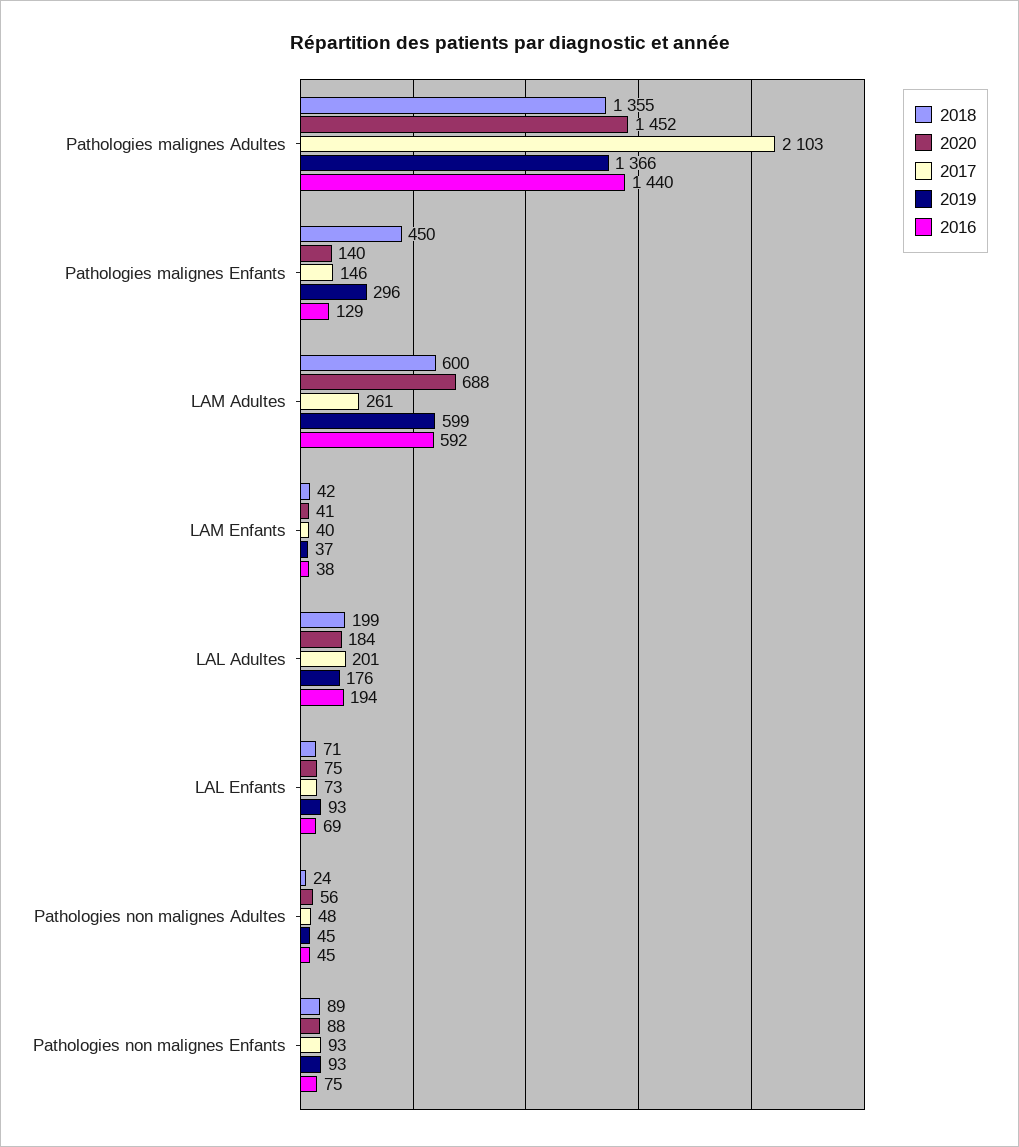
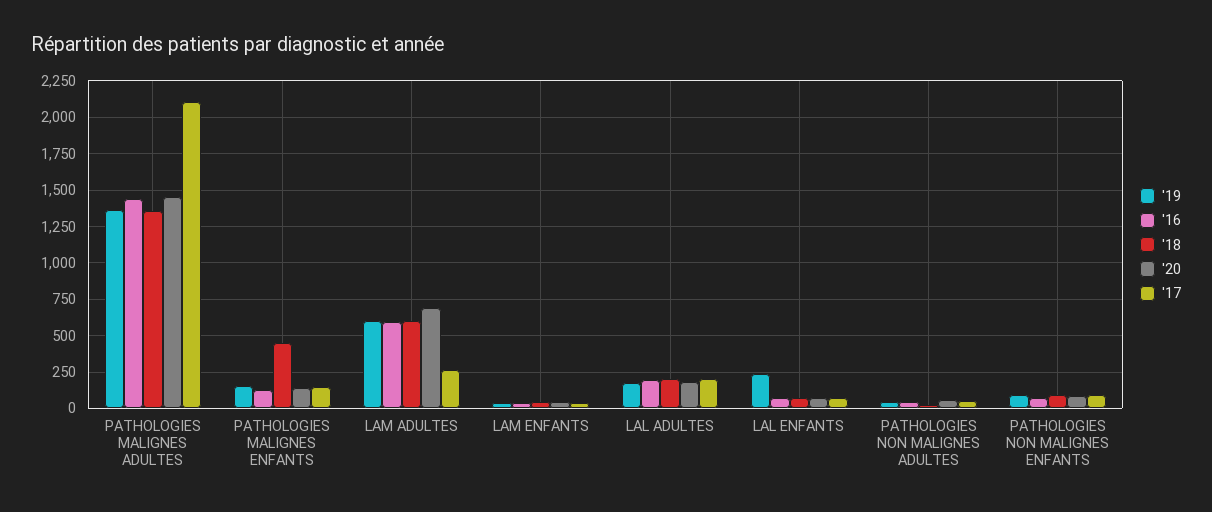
  {
    "2018": {
      "Pathologies malignes Adultes": 1355,
      "Pathologies malignes Enfants": 450,
      "LAM Adultes": 600,
      "LAM Enfants": 42,
      "LAL Adultes": 199,
      "LAL Enfants": 71,
      "Pathologies non malignes Adultes": 24,
      "Pathologies non malignes Enfants": 89
    },
    "2020": {
      "Pathologies malignes Adultes": 1452,
      "Pathologies malignes Enfants": 140,
      "LAM Adultes": 688,
      "LAM Enfants": 41,
      "LAL Adultes": 184,
      "LAL Enfants": 75,
      "Pathologies non malignes Adultes": 56,
      "Pathologies non malignes Enfants": 88
    },
    "2017": {
      "Pathologies malignes Adultes": 2103,
      "Pathologies malignes Enfants": 146,
      "LAM Adultes": 261,
      "LAM Enfants": 40,
      "LAL Adultes": 201,
      "LAL Enfants": 73,
      "Pathologies non malignes Adultes": 48,
      "Pathologies non malignes Enfants": 93
    },
    "2019": {
      "Pathologies malignes Adultes": 1366,
-     "Pathologies malignes Enfants": 296,
+     "Pathologies malignes Enfants": 150,
      "LAM Adultes": 599,
      "LAM Enfants": 37,
      "LAL Adultes": 176,
-     "LAL Enfants": 93,
+     "LAL Enfants": 250,
      "Pathologies non malignes Adultes": 45,
      "Pathologies non malignes Enfants": 93
    },
    "2016": {
      "Pathologies malignes Adultes": 1440,
      "Pathologies malignes Enfants": 129,
      "LAM Adultes": 592,
      "LAM Enfants": 38,
      "LAL Adultes": 194,
      "LAL Enfants": 69,
      "Pathologies non malignes Adultes": 45,
      "Pathologies non malignes Enfants": 75
    }
  }

